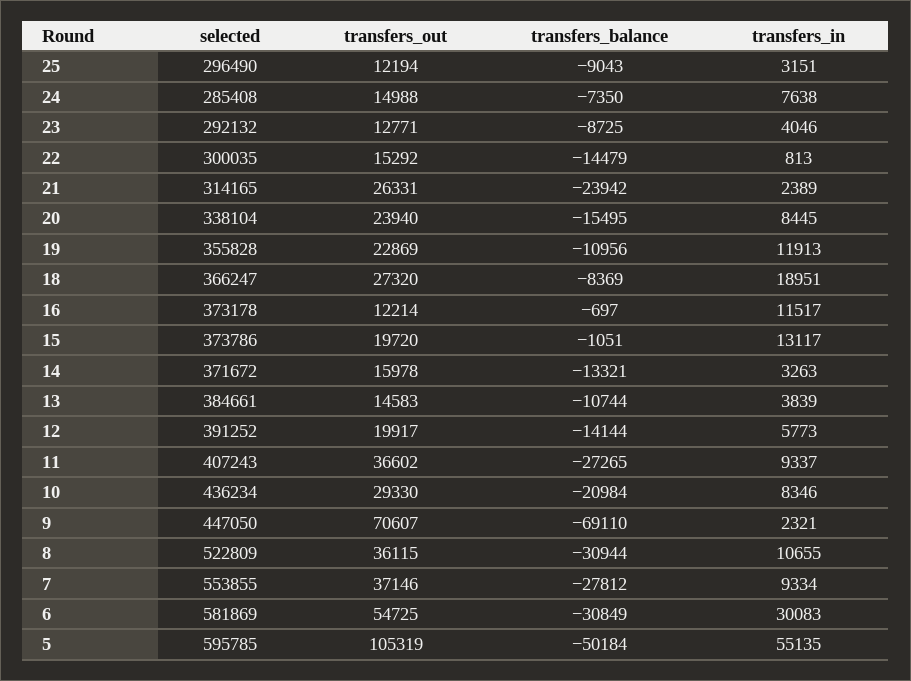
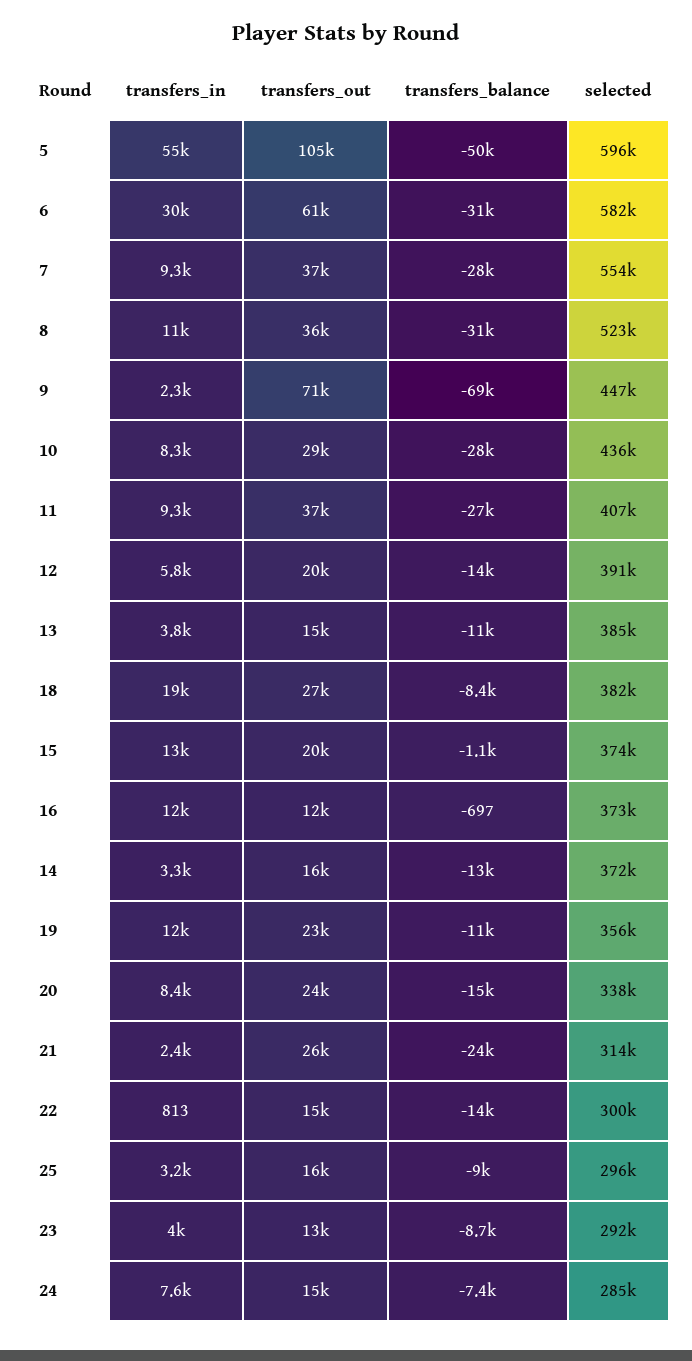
  {
    "selected": {
      "25": 296490,
      "24": 285408,
      "23": 292132,
      "22": 300035,
      "21": 314165,
      "20": 338104,
      "19": 355828,
-     "18": 366247,
+     "18": 382000,
      "16": 373178,
      "15": 373786,
      "14": 371672,
      "13": 384661,
      "12": 391252,
      "11": 407243,
      "10": 436234,
      "9": 447050,
      "8": 522809,
      "7": 553855,
      "6": 581869,
      "5": 595785
    },
    "transfers_out": {
-     "25": 12194,
+     "25": 16000,
      "24": 14988,
      "23": 12771,
      "22": 15292,
      "21": 26331,
      "20": 23940,
      "19": 22869,
      "18": 27320,
      "16": 12214,
      "15": 19720,
      "14": 15978,
      "13": 14583,
      "12": 19917,
      "11": 36602,
      "10": 29330,
      "9": 70607,
      "8": 36115,
      "7": 37146,
-     "6": 54725,
+     "6": 61000,
      "5": 105319
    },
    "transfers_balance": {
      "25": -9043,
      "24": -7350,
      "23": -8725,
      "22": -14479,
      "21": -23942,
      "20": -15495,
      "19": -10956,
      "18": -8369,
      "16": -697,
      "15": -1051,
      "14": -13321,
      "13": -10744,
      "12": -14144,
      "11": -27265,
-     "10": -20984,
+     "10": -28000,
      "9": -69110,
      "8": -30944,
      "7": -27812,
      "6": -30849,
      "5": -50184
    },
    "transfers_in": {
      "25": 3151,
      "24": 7638,
      "23": 4046,
      "22": 813,
      "21": 2389,
      "20": 8445,
      "19": 11913,
      "18": 18951,
      "16": 11517,
      "15": 13117,
      "14": 3263,
      "13": 3839,
      "12": 5773,
      "11": 9337,
      "10": 8346,
      "9": 2321,
      "8": 10655,
      "7": 9334,
      "6": 30083,
      "5": 55135
    }
  }

